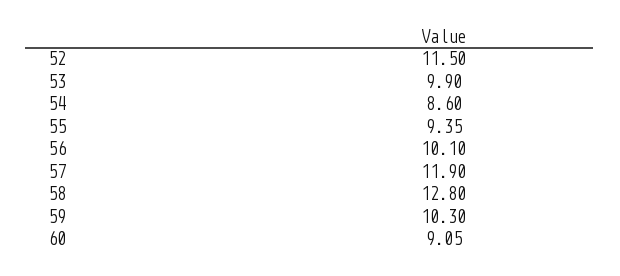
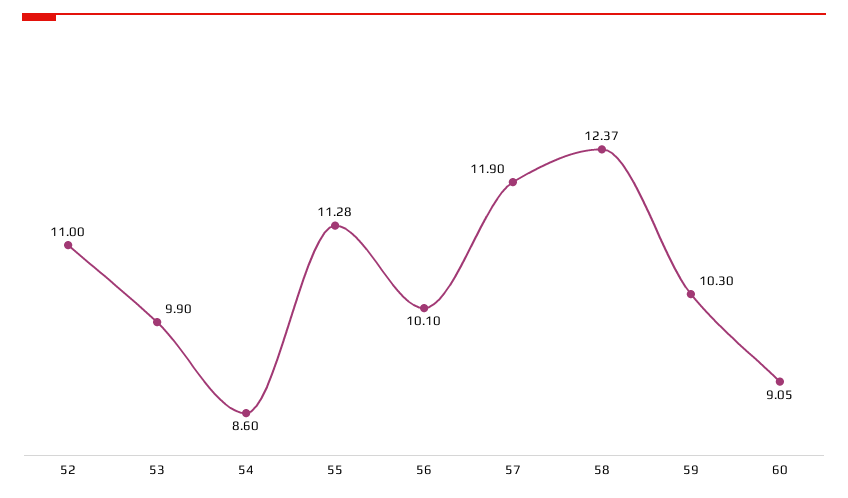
  {
-   "52": 11.5,
+   "52": 11,
    "53": 9.9,
    "54": 8.6,
-   "55": 9.35,
+   "55": 11.28,
    "56": 10.1,
    "57": 11.9,
-   "58": 12.8,
+   "58": 12.37,
    "59": 10.3,
    "60": 9.05
  }

